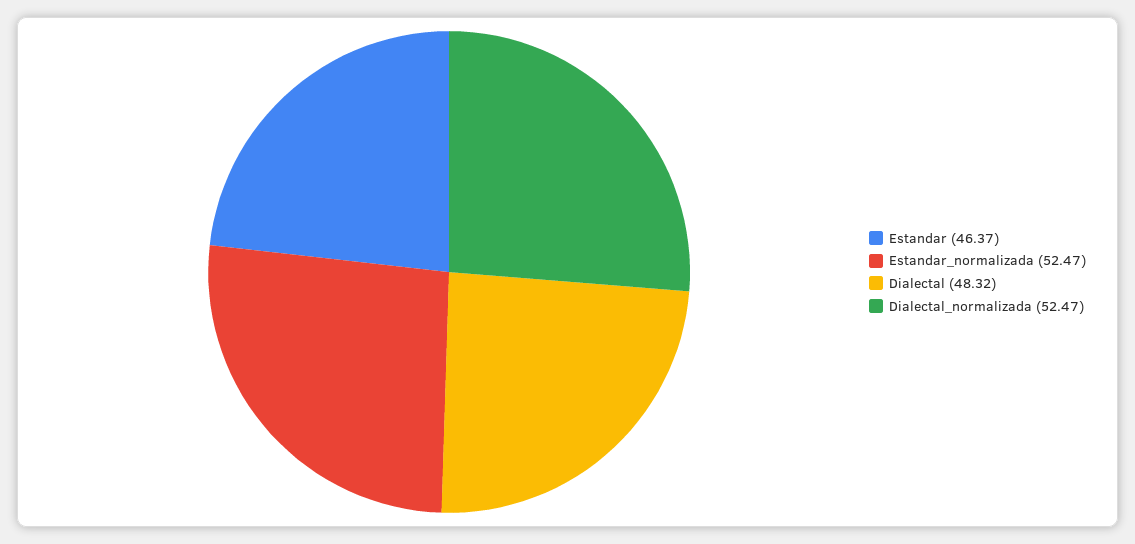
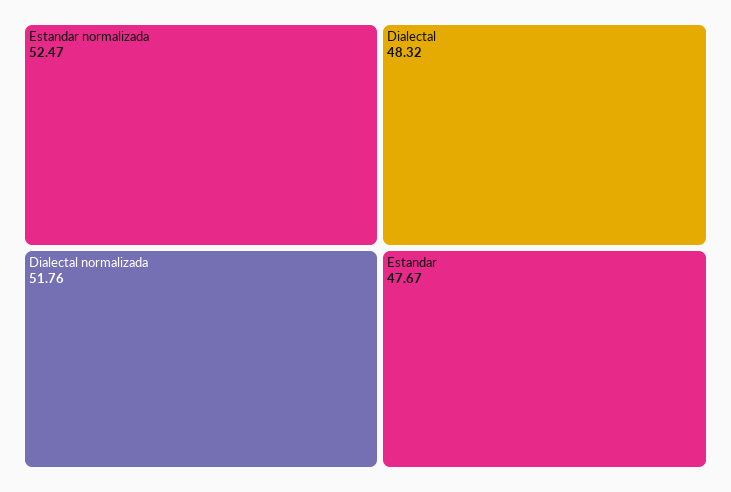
  {
-   "Estandar": 46.37,
+   "Estandar": 47.67,
    "Estandar_normalizada": 52.47,
    "Dialectal": 48.32,
-   "Dialectal_normalizada": 52.47
+   "Dialectal_normalizada": 51.76
  }

